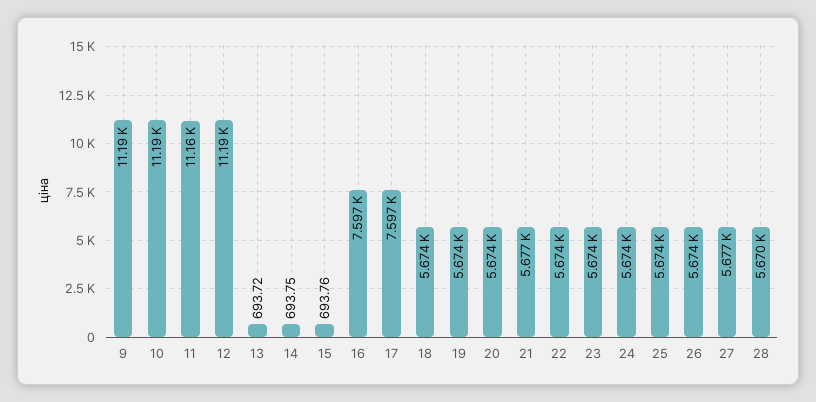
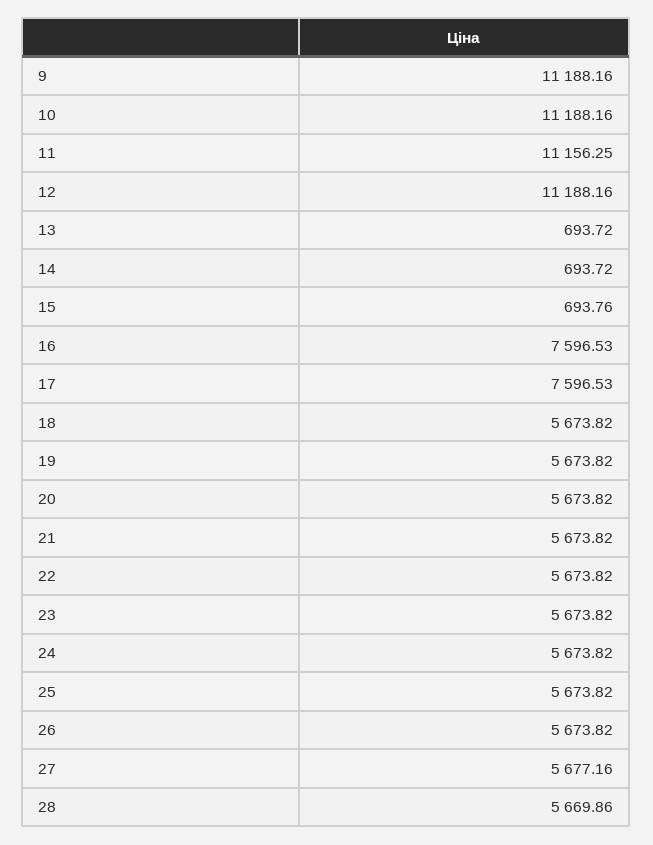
  {
    "9": 11188.16,
    "10": 11188.16,
    "11": 11156.25,
    "12": 11188.16,
    "13": 693.72,
-   "14": 693.75,
+   "14": 693.72,
    "15": 693.76,
    "16": 7596.53,
    "17": 7596.53,
    "18": 5673.82,
    "19": 5673.82,
    "20": 5673.82,
-   "21": 5677,
+   "21": 5673.82,
    "22": 5673.82,
    "23": 5673.82,
    "24": 5673.82,
    "25": 5673.82,
    "26": 5673.82,
    "27": 5677.16,
    "28": 5669.86
  }

